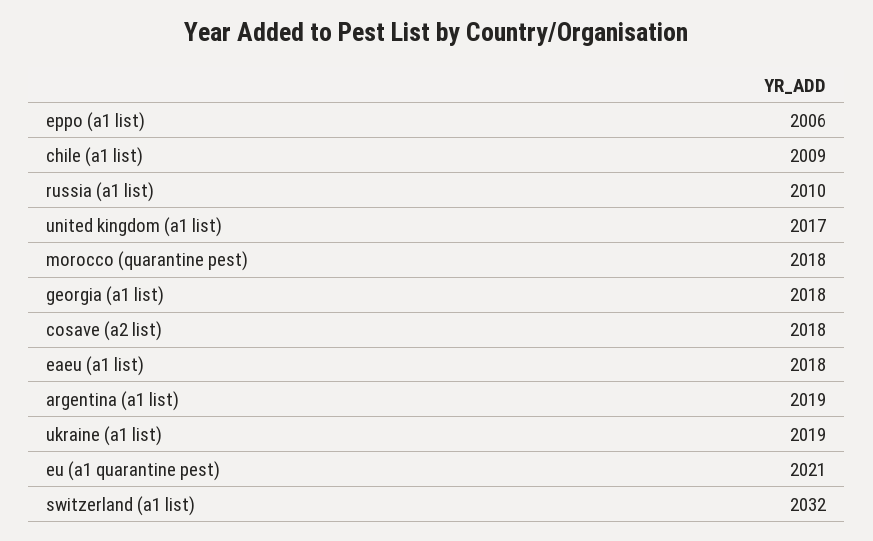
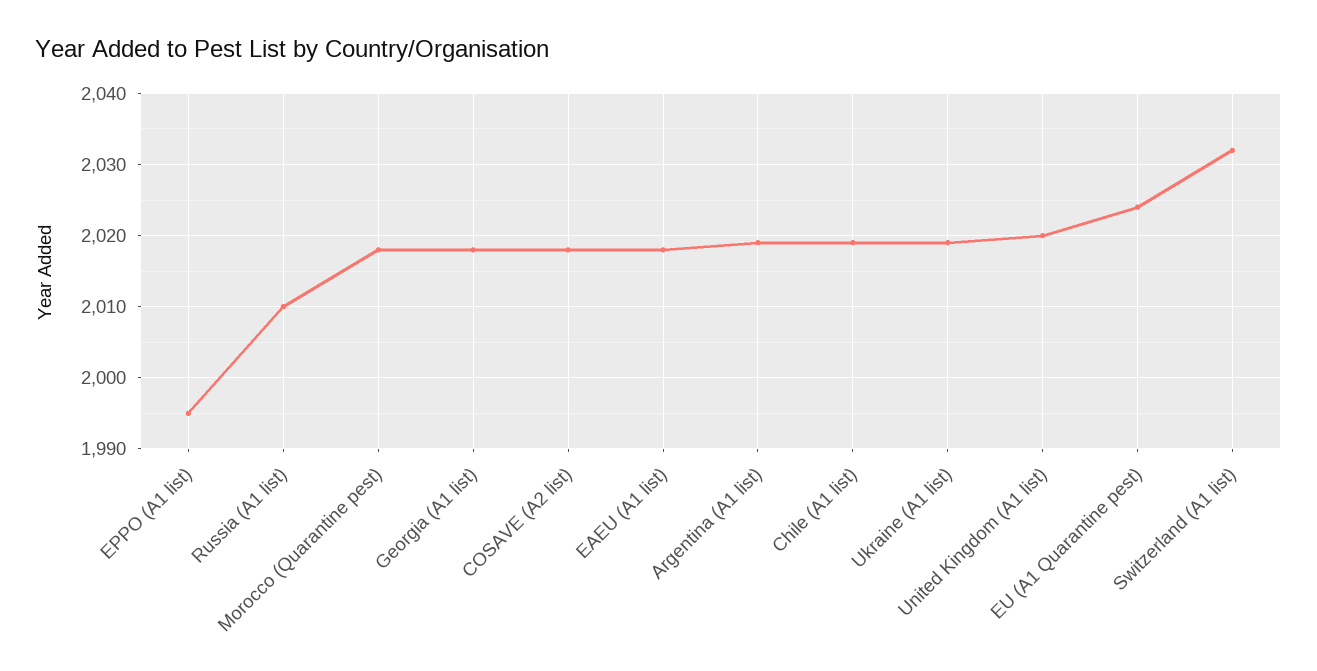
  {
-   "eppo (a1 list)": 2006,
+   "eppo (a1 list)": 1995,
-   "chile (a1 list)": 2009,
+   "chile (a1 list)": 2019,
    "russia (a1 list)": 2010,
-   "united kingdom (a1 list)": 2017,
+   "united kingdom (a1 list)": 2020,
    "morocco (quarantine pest)": 2018,
    "georgia (a1 list)": 2018,
    "cosave (a2 list)": 2018,
    "eaeu (a1 list)": 2018,
    "argentina (a1 list)": 2019,
    "ukraine (a1 list)": 2019,
-   "eu (a1 quarantine pest)": 2021,
+   "eu (a1 quarantine pest)": 2024,
    "switzerland (a1 list)": 2032
  }

